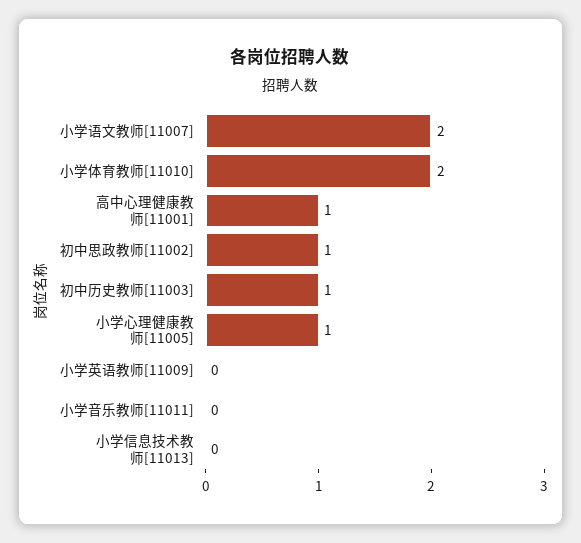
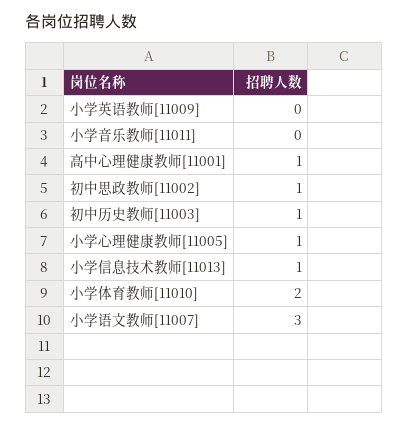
  {
-   "小学语文教师[11007]": 2,
+   "小学语文教师[11007]": 3,
    "小学体育教师[11010]": 2,
    "高中心理健康教师[11001]": 1,
    "初中思政教师[11002]": 1,
    "初中历史教师[11003]": 1,
    "小学心理健康教师[11005]": 1,
    "小学英语教师[11009]": 0,
    "小学音乐教师[11011]": 0,
-   "小学信息技术教师[11013]": 0
+   "小学信息技术教师[11013]": 1
  }

